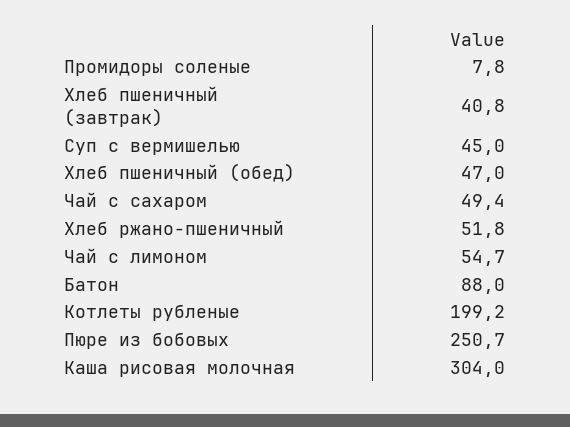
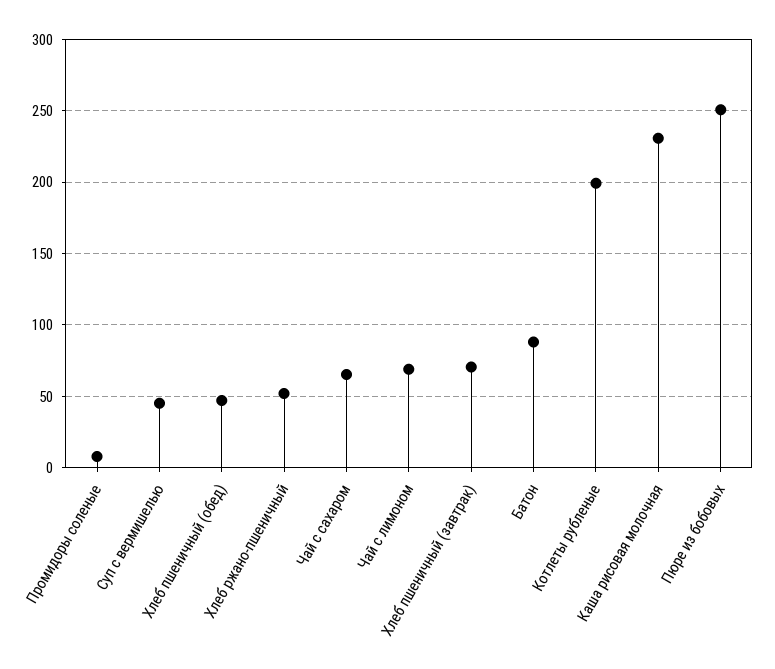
  {
    "Промидоры соленые": 7.8,
-   "Хлеб пшеничный (завтрак)": 40.8,
+   "Хлеб пшеничный (завтрак)": 70,
    "Суп с вермишелью": 45,
    "Хлеб пшеничный (обед)": 47,
-   "Чай с сахаром": 49.4,
+   "Чай с сахаром": 65,
    "Хлеб ржано-пшеничный": 51.8,
-   "Чай с лимоном": 54.7,
+   "Чай с лимоном": 70,
    "Батон": 88,
    "Котлеты рубленые": 199.2,
    "Пюре из бобовых": 250.7,
-   "Каша рисовая молочная": 304
+   "Каша рисовая молочная": 230
  }

